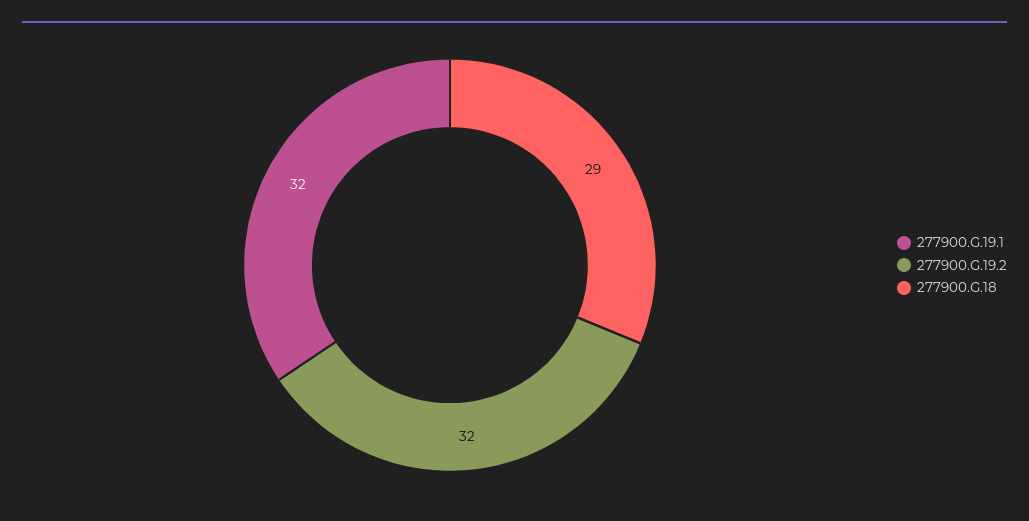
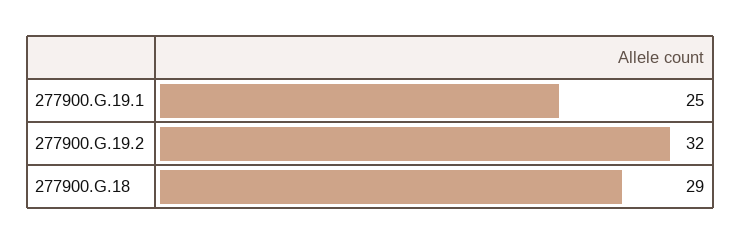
  {
-   "277900.G.19.1": 32,
+   "277900.G.19.1": 25,
    "277900.G.19.2": 32,
    "277900.G.18": 29
  }

